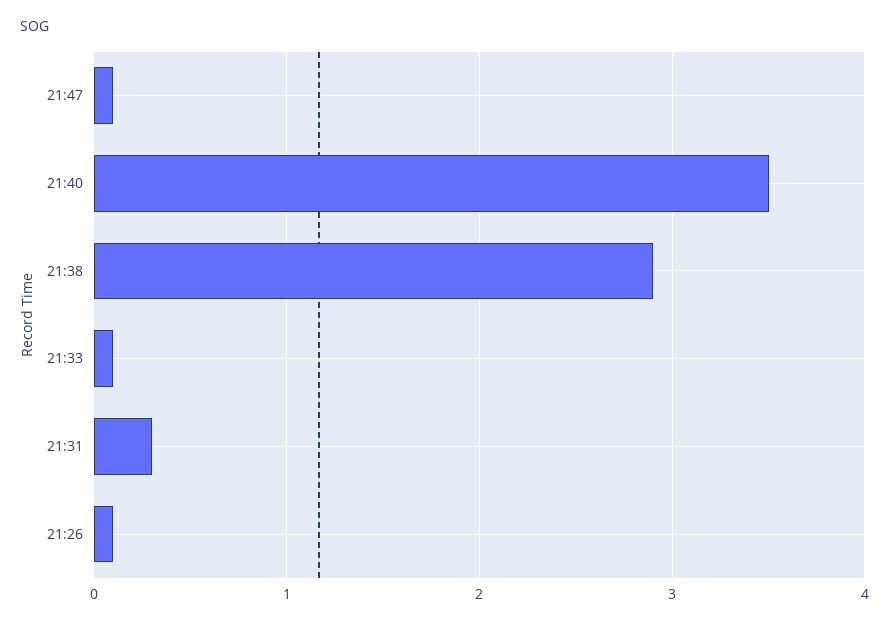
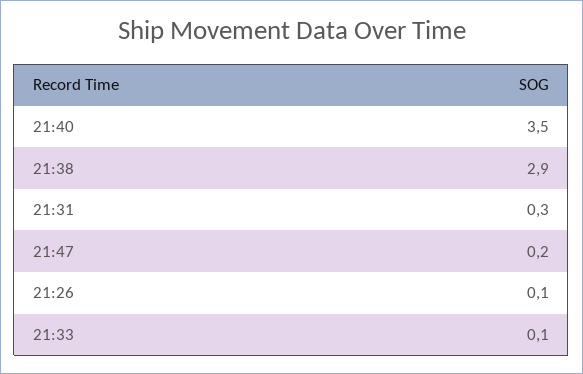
  {
-   "21:47": 0.1,
+   "21:47": 0.2,
    "21:40": 3.5,
    "21:38": 2.9,
    "21:33": 0.1,
    "21:31": 0.3,
    "21:26": 0.1
  }

